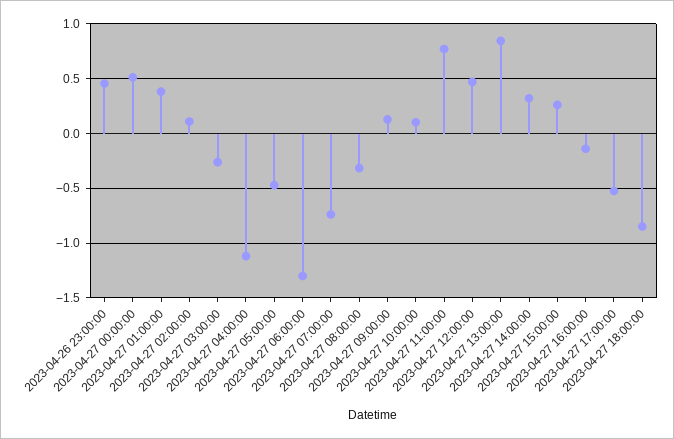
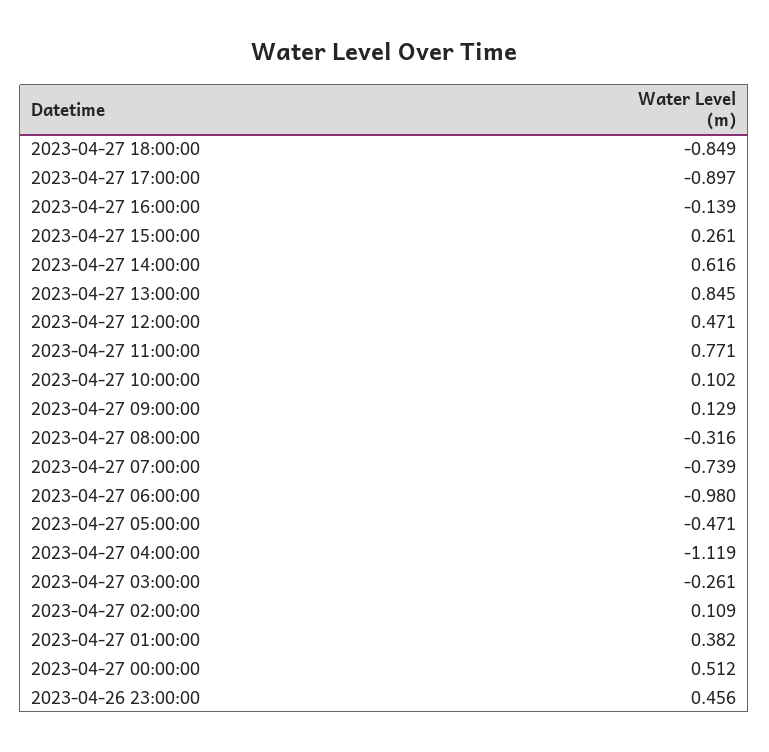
  {
    "2023-04-26 23:00:00": 0.456,
    "2023-04-27 00:00:00": 0.512,
    "2023-04-27 01:00:00": 0.382,
    "2023-04-27 02:00:00": 0.109,
    "2023-04-27 03:00:00": -0.261,
    "2023-04-27 04:00:00": -1.119,
    "2023-04-27 05:00:00": -0.471,
-   "2023-04-27 06:00:00": -1.3,
+   "2023-04-27 06:00:00": -0.98,
    "2023-04-27 07:00:00": -0.739,
    "2023-04-27 08:00:00": -0.316,
    "2023-04-27 09:00:00": 0.129,
    "2023-04-27 10:00:00": 0.102,
    "2023-04-27 11:00:00": 0.771,
    "2023-04-27 12:00:00": 0.471,
    "2023-04-27 13:00:00": 0.845,
-   "2023-04-27 14:00:00": 0.3,
+   "2023-04-27 14:00:00": 0.616,
    "2023-04-27 15:00:00": 0.261,
    "2023-04-27 16:00:00": -0.139,
-   "2023-04-27 17:00:00": -0.5,
+   "2023-04-27 17:00:00": -0.897,
    "2023-04-27 18:00:00": -0.849
  }

